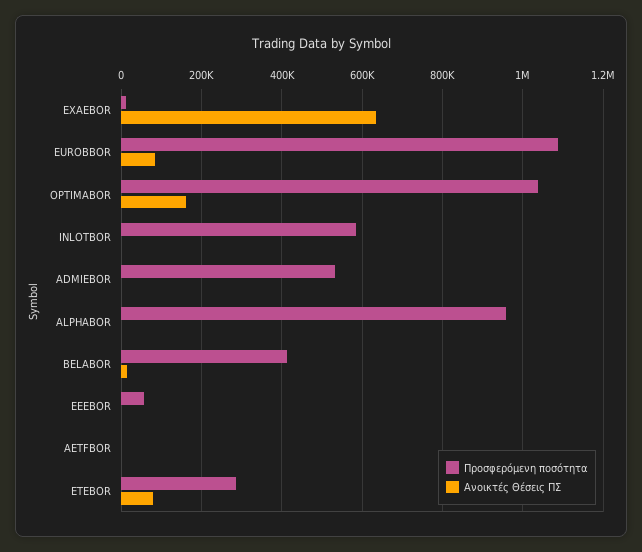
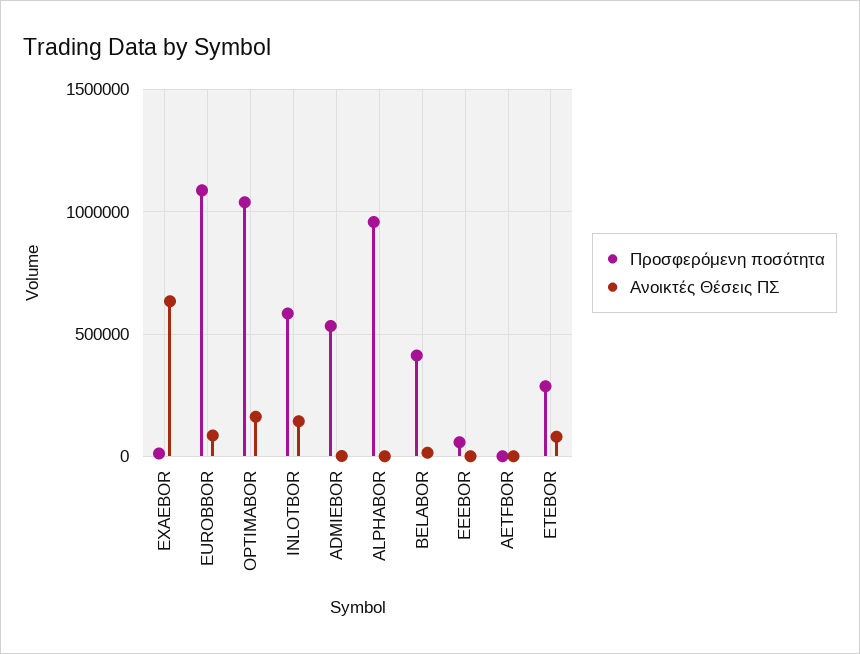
  {
    "Προσφερόμενη ποσότητα": {
      "EXAEBOR": 20000,
      "EUROBBOR": 1080000,
      "OPTIMABOR": 1040000,
      "INLOTBOR": 580000,
      "ADMIEBOR": 540000,
      "ALPHABOR": 960000,
      "BELABOR": 420000,
      "EEEBOR": 60000,
      "AETFBOR": 0,
      "ETEBOR": 280000
    },
    "Ανοικτές Θέσεις ΠΣ": {
      "EXAEBOR": 640000,
      "EUROBBOR": 80000,
      "OPTIMABOR": 160000,
-     "INLOTBOR": 0,
+     "INLOTBOR": 150000,
      "ADMIEBOR": 0,
      "ALPHABOR": 0,
      "BELABOR": 20000,
      "EEEBOR": 0,
      "AETFBOR": 0,
      "ETEBOR": 80000
    }
  }

